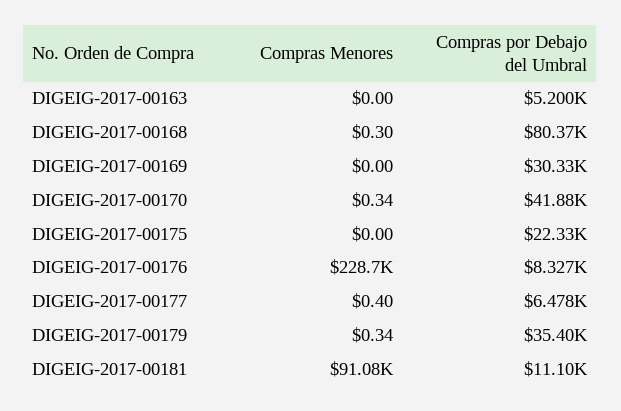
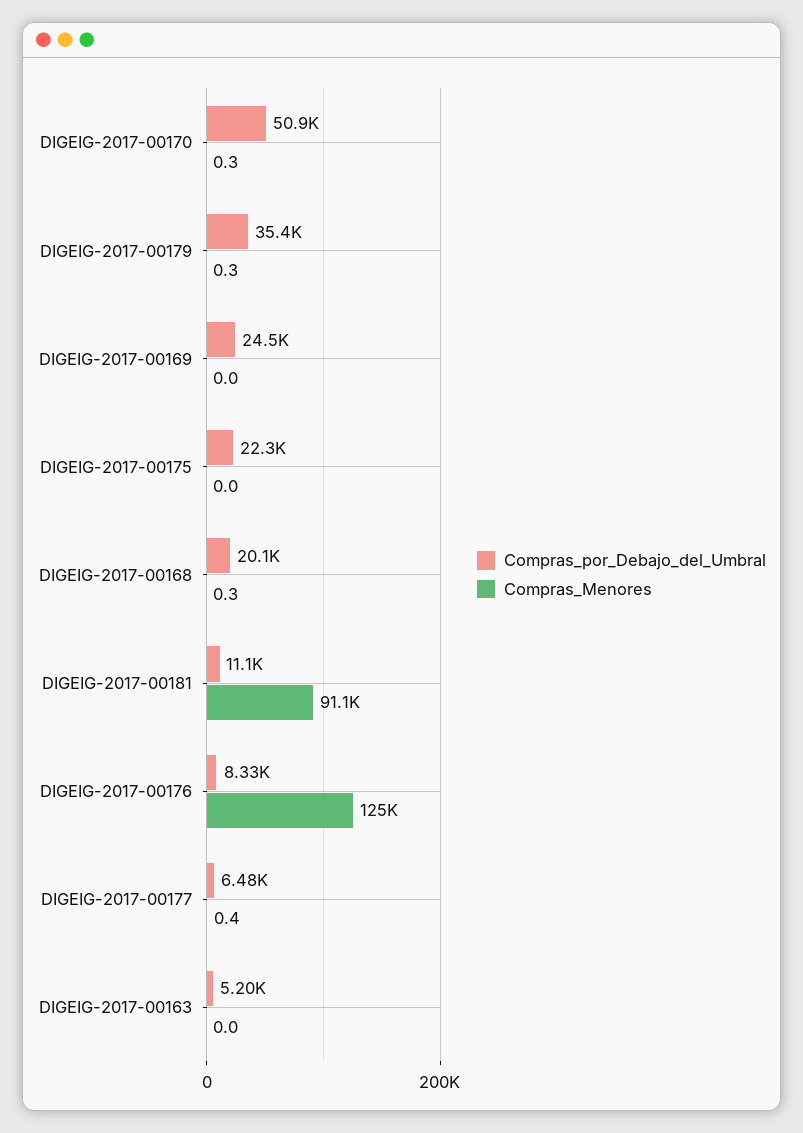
  {
    "Compras Menores": {
      "DIGEIG-2017-00163": 0,
      "DIGEIG-2017-00168": 0.3,
      "DIGEIG-2017-00169": 0,
      "DIGEIG-2017-00170": 0.34,
      "DIGEIG-2017-00175": 0,
-     "DIGEIG-2017-00176": 228700,
+     "DIGEIG-2017-00176": 125000,
      "DIGEIG-2017-00177": 0.4,
      "DIGEIG-2017-00179": 0.34,
      "DIGEIG-2017-00181": 91080
    },
    "Compras por Debajo del Umbral": {
      "DIGEIG-2017-00163": 5200,
-     "DIGEIG-2017-00168": 80370,
+     "DIGEIG-2017-00168": 20100,
-     "DIGEIG-2017-00169": 30330,
+     "DIGEIG-2017-00169": 24500,
-     "DIGEIG-2017-00170": 41880,
+     "DIGEIG-2017-00170": 50900,
      "DIGEIG-2017-00175": 22330,
      "DIGEIG-2017-00176": 8327,
      "DIGEIG-2017-00177": 6478,
      "DIGEIG-2017-00179": 35400,
      "DIGEIG-2017-00181": 11100
    }
  }

